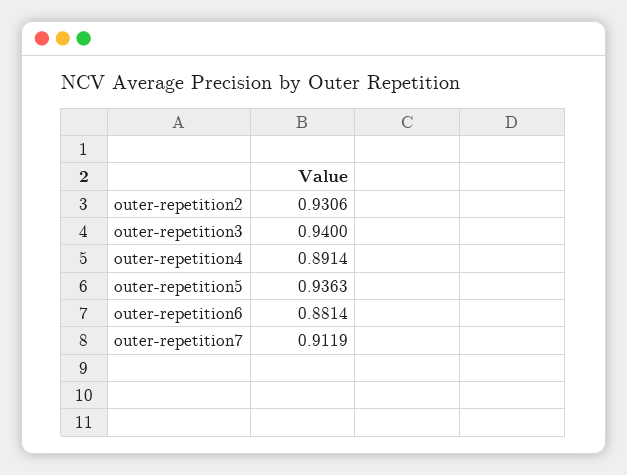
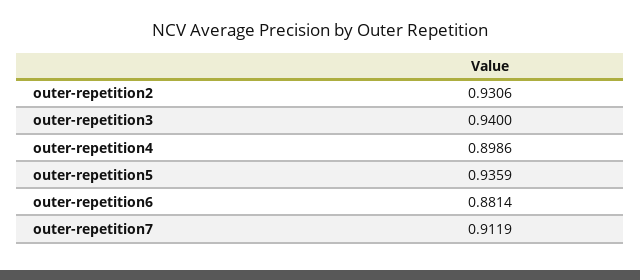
  {
    "outer-repetition2": 0.9306,
    "outer-repetition3": 0.94,
-   "outer-repetition4": 0.8914,
+   "outer-repetition4": 0.8986,
-   "outer-repetition5": 0.9363,
+   "outer-repetition5": 0.9359,
    "outer-repetition6": 0.8814,
    "outer-repetition7": 0.9119
  }

